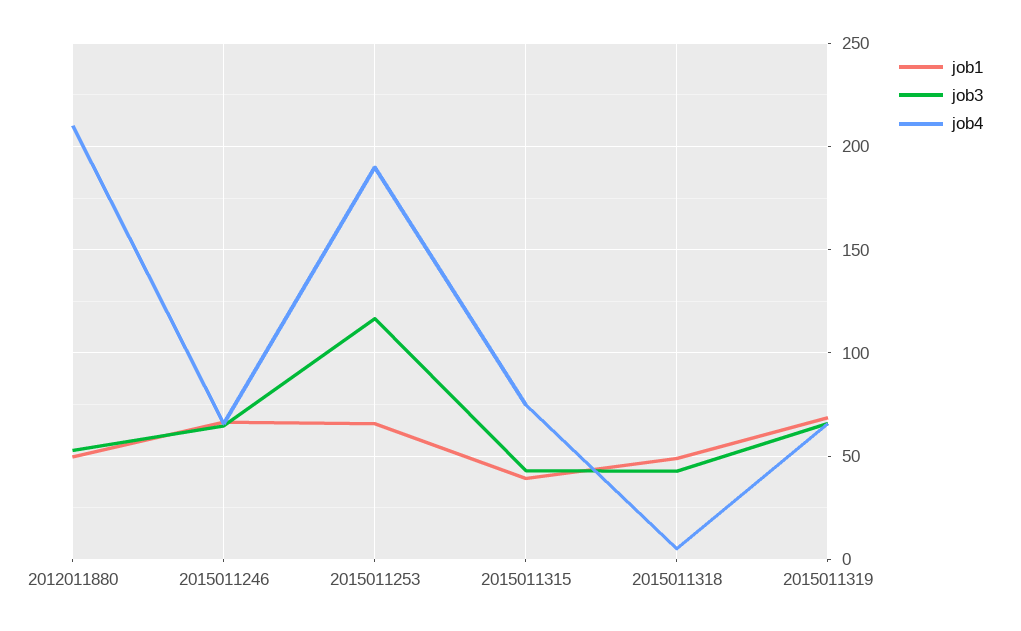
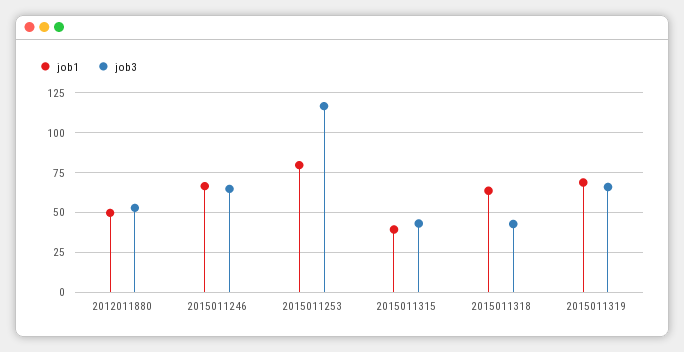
  {
    "job1": {
      "2012011880": 50,
      "2015011246": 65,
-     "2015011253": 65,
+     "2015011253": 80,
      "2015011315": 40,
-     "2015011318": 50,
+     "2015011318": 65,
      "2015011319": 70
    },
    "job3": {
      "2012011880": 55,
      "2015011246": 65,
      "2015011253": 115,
      "2015011315": 45,
      "2015011318": 45,
      "2015011319": 65
-   },
+   }
-   "job4": {
-     "2012011880": 210,
-     "2015011246": 65,
-     "2015011253": 190,
-     "2015011315": 75,
-     "2015011318": 5,
-     "2015011319": 65
-   }
  }

